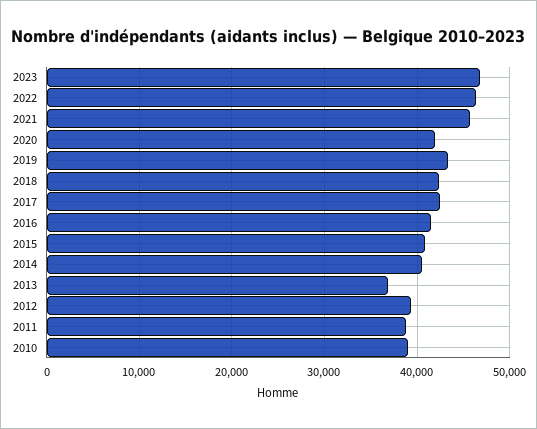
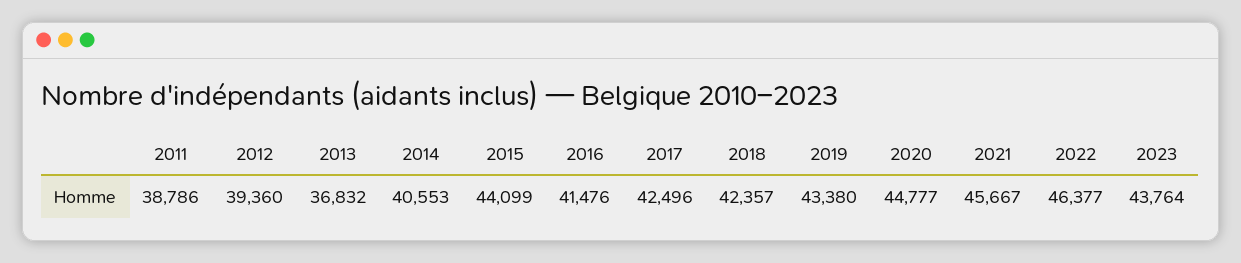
  {
-   "2023": 47000,
+   "2023": 43764,
    "2022": 46377,
    "2021": 45667,
-   "2020": 42000,
+   "2020": 44777,
    "2019": 43380,
    "2018": 42357,
    "2017": 42496,
    "2016": 41476,
-   "2015": 41000,
+   "2015": 44099,
    "2014": 40553,
    "2013": 36832,
    "2012": 39360,
-   "2011": 38786,
+   "2011": 38786
-   "2010": 39000
  }

